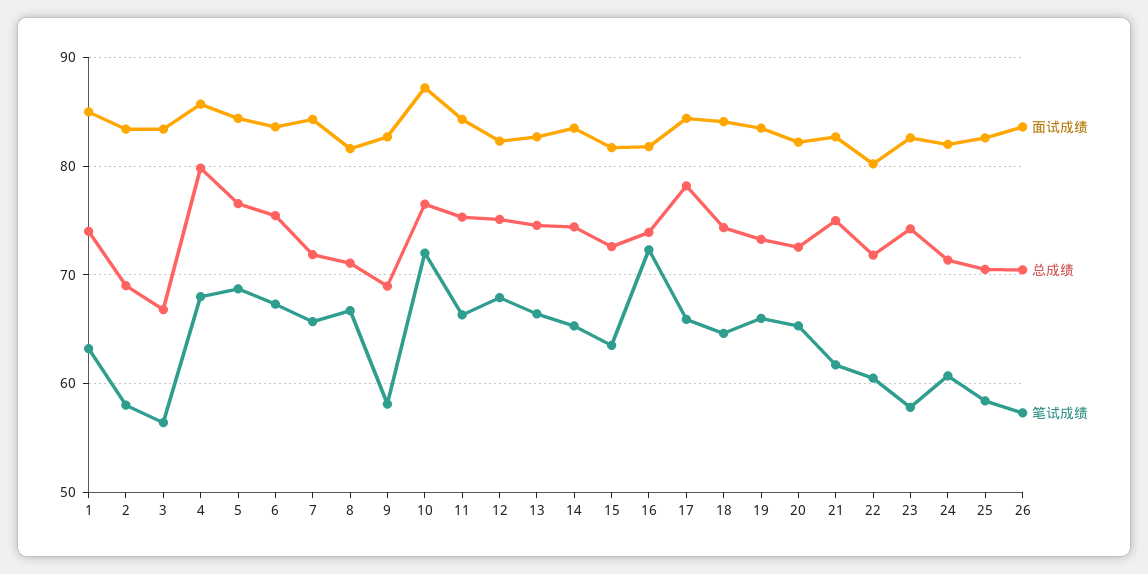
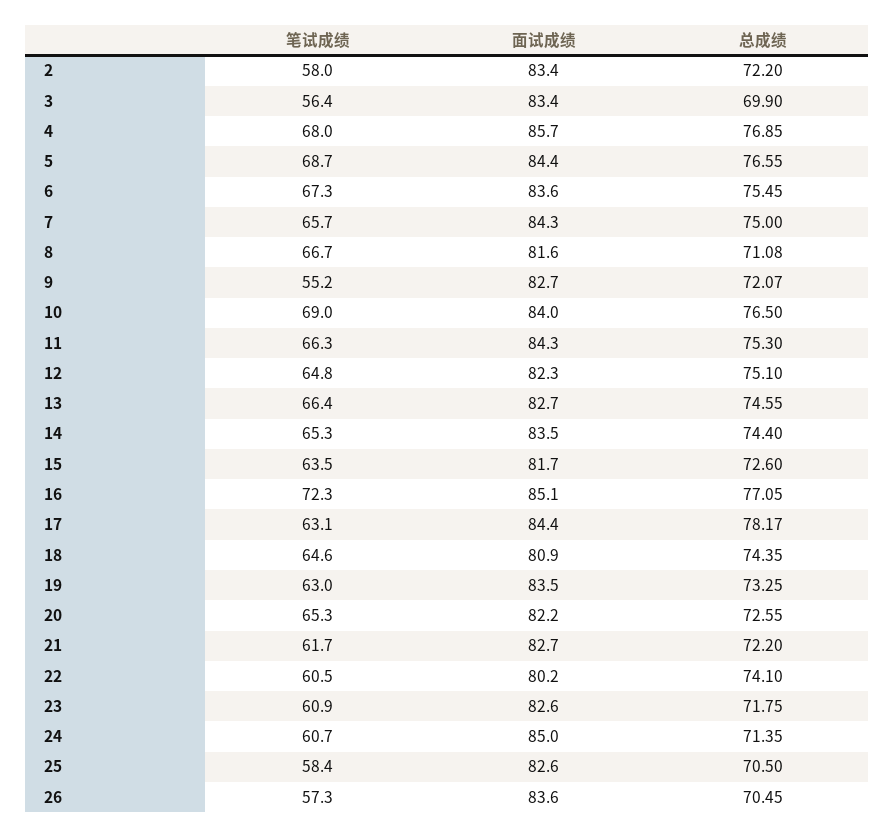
  {
    "面试成绩": {
-     "1": 85,
      "2": 83.4,
      "3": 83.4,
      "4": 85.7,
      "5": 84.4,
      "6": 83.6,
      "7": 84.3,
      "8": 81.6,
      "9": 82.7,
-     "10": 87,
+     "10": 84,
      "11": 84.3,
      "12": 82.3,
      "13": 82.7,
      "14": 83.5,
      "15": 81.7,
-     "16": 82,
+     "16": 85.1,
      "17": 84.4,
-     "18": 84,
+     "18": 80.9,
      "19": 83.5,
      "20": 82.2,
      "21": 82.7,
      "22": 80.2,
      "23": 82.6,
-     "24": 82,
+     "24": 85,
      "25": 82.6,
      "26": 83.6
    },
    "总成绩": {
-     "1": 74,
-     "2": 69,
+     "2": 72.2,
-     "3": 67,
+     "3": 69.9,
-     "4": 80,
+     "4": 76.85,
      "5": 76.55,
      "6": 75.45,
-     "7": 72,
+     "7": 75,
      "8": 71.08,
-     "9": 69,
+     "9": 72.07,
      "10": 76.5,
      "11": 75.3,
      "12": 75.1,
      "13": 74.55,
      "14": 74.4,
      "15": 72.6,
-     "16": 74,
+     "16": 77.05,
      "17": 78.17,
      "18": 74.35,
      "19": 73.25,
      "20": 72.55,
-     "21": 75,
+     "21": 72.2,
-     "22": 72,
+     "22": 74.1,
-     "23": 74,
+     "23": 71.75,
      "24": 71.35,
      "25": 70.5,
      "26": 70.45
    },
    "笔试成绩": {
-     "1": 63,
      "2": 58,
      "3": 56.4,
      "4": 68,
      "5": 68.7,
      "6": 67.3,
      "7": 65.7,
      "8": 66.7,
-     "9": 58,
+     "9": 55.2,
-     "10": 72,
+     "10": 69,
      "11": 66.3,
-     "12": 68,
+     "12": 64.8,
      "13": 66.4,
      "14": 65.3,
      "15": 63.5,
      "16": 72.3,
-     "17": 66,
+     "17": 63.1,
      "18": 64.6,
-     "19": 66,
+     "19": 63,
      "20": 65.3,
      "21": 61.7,
      "22": 60.5,
-     "23": 58,
+     "23": 60.9,
      "24": 60.7,
      "25": 58.4,
      "26": 57.3
    }
  }

